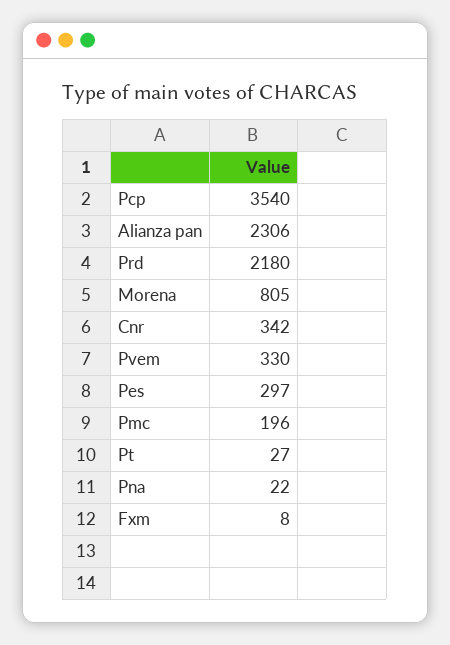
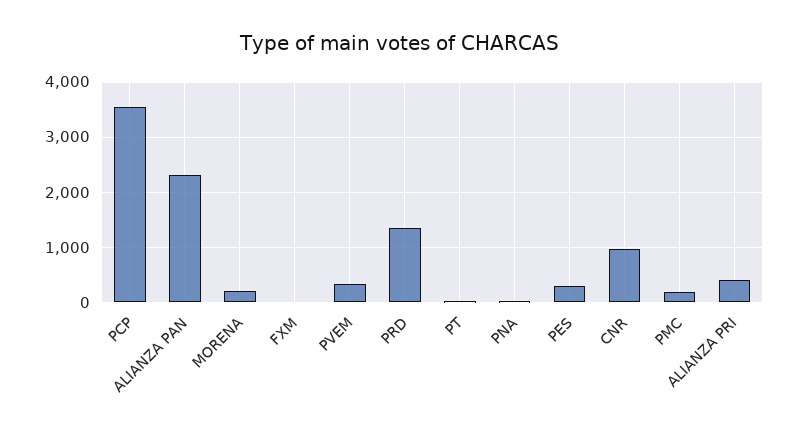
  {
    "Pcp": 3540,
    "Alianza pan": 2306,
-   "Prd": 2180,
+   "Prd": 1400,
-   "Morena": 805,
+   "Morena": 200,
-   "Cnr": 342,
+   "Cnr": 1000,
    "Pvem": 330,
    "Pes": 297,
    "Pmc": 196,
    "Pt": 27,
    "Pna": 22,
-   "Fxm": 8
+   "Fxm": 8,
+   "ALIANZA PRI": 400
  }

